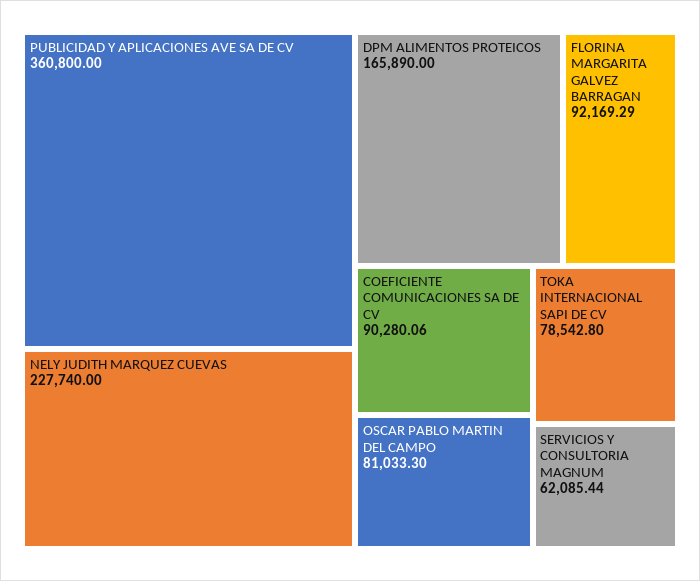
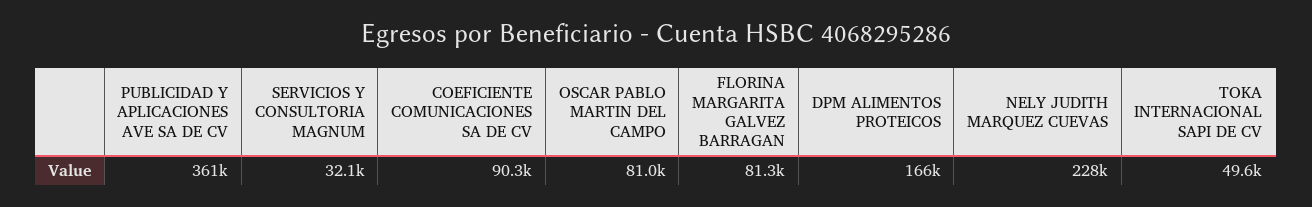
  {
    "PUBLICIDAD Y APLICACIONES AVE SA DE CV": 360800,
    "NELY JUDITH MARQUEZ CUEVAS": 227740,
    "DPM ALIMENTOS PROTEICOS": 165890,
-   "FLORINA MARGARITA GALVEZ BARRAGAN": 92169.29,
+   "FLORINA MARGARITA GALVEZ BARRAGAN": 81300,
    "COEFICIENTE COMUNICACIONES SA DE CV": 90280.06,
    "OSCAR PABLO MARTIN DEL CAMPO": 81033.3,
-   "TOKA INTERNACIONAL SAPI DE CV": 78542.8,
+   "TOKA INTERNACIONAL SAPI DE CV": 49600,
-   "SERVICIOS Y CONSULTORIA MAGNUM": 62085.44
+   "SERVICIOS Y CONSULTORIA MAGNUM": 32100
  }

